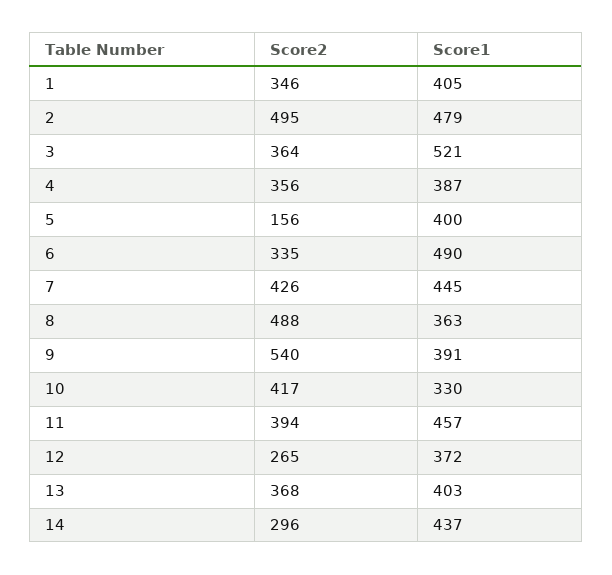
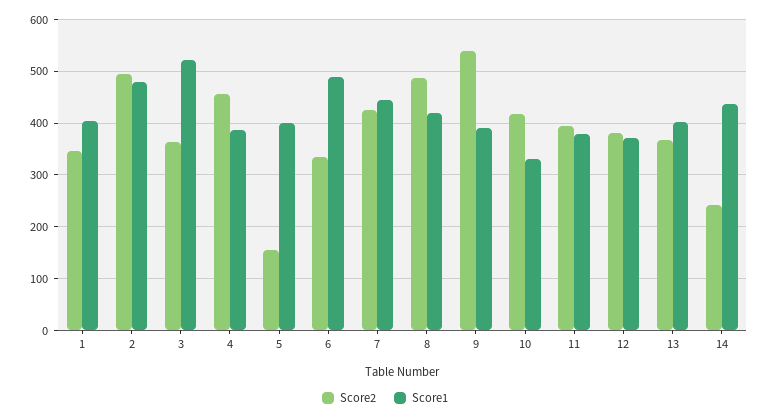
  {
    "Score2": {
      "1": 346,
      "2": 495,
      "3": 364,
-     "4": 356,
+     "4": 460,
      "5": 156,
      "6": 335,
      "7": 426,
      "8": 488,
      "9": 540,
      "10": 417,
      "11": 394,
-     "12": 265,
+     "12": 380,
      "13": 368,
-     "14": 296
+     "14": 240
    },
    "Score1": {
      "1": 405,
      "2": 479,
      "3": 521,
      "4": 387,
      "5": 400,
      "6": 490,
      "7": 445,
-     "8": 363,
+     "8": 420,
      "9": 391,
      "10": 330,
-     "11": 457,
+     "11": 380,
      "12": 372,
      "13": 403,
      "14": 437
    }
  }

